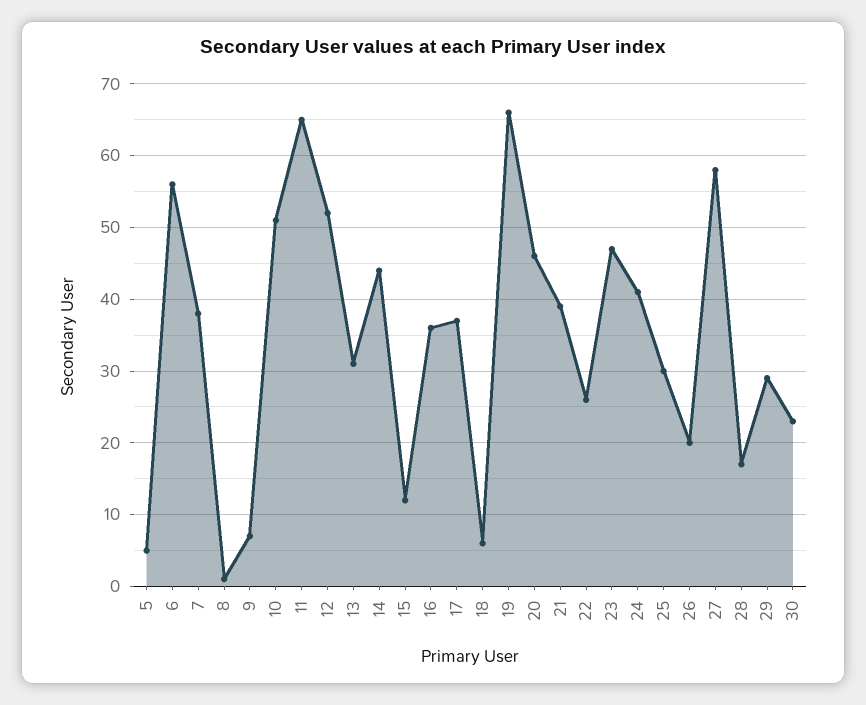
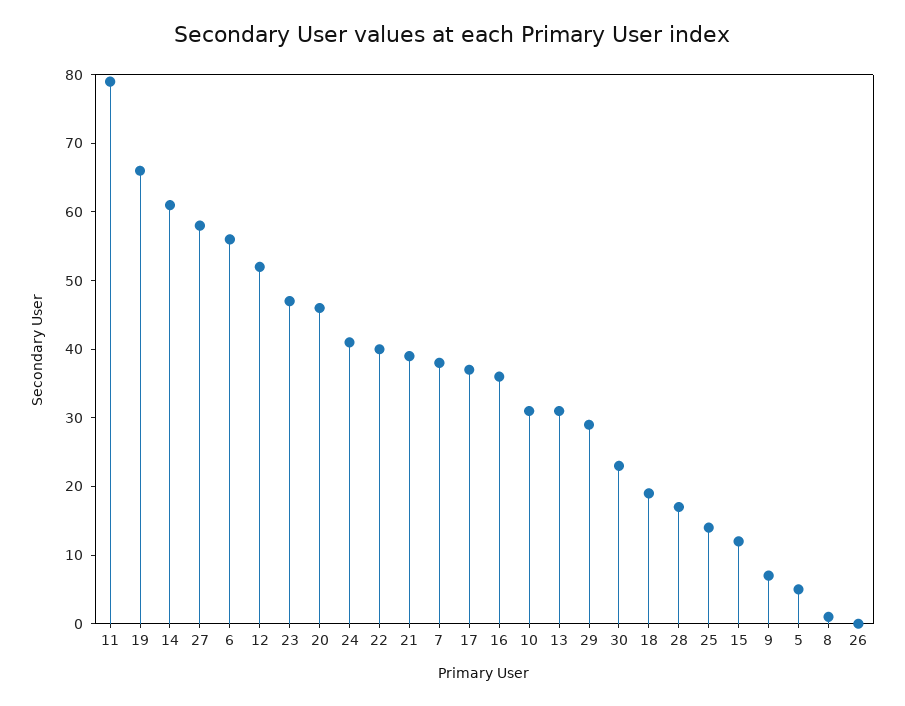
  {
    "5": 5,
    "6": 56,
    "7": 38,
    "8": 1,
    "9": 7,
-   "10": 51,
+   "10": 30,
-   "11": 65,
+   "11": 80,
    "12": 52,
    "13": 31,
-   "14": 44,
+   "14": 60,
    "15": 12,
    "16": 36,
    "17": 37,
-   "18": 6,
+   "18": 20,
    "19": 66,
    "20": 46,
    "21": 39,
-   "22": 26,
+   "22": 40,
    "23": 47,
    "24": 41,
-   "25": 30,
+   "25": 15,
-   "26": 20,
+   "26": 0,
    "27": 58,
    "28": 17,
    "29": 29,
    "30": 23
  }

